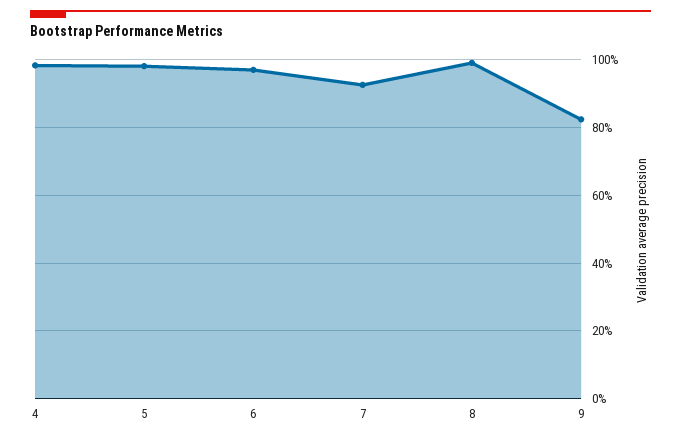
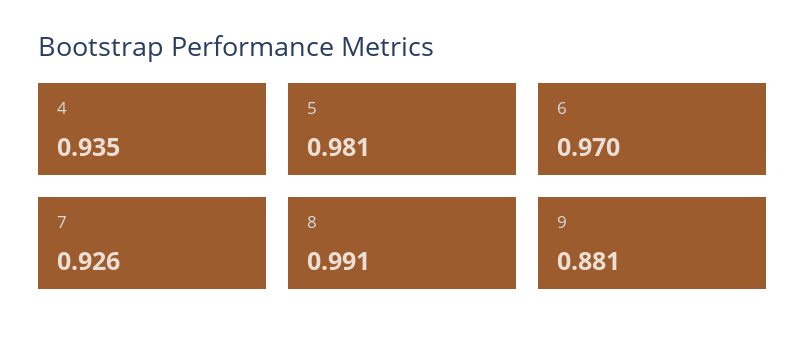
  {
-   "4": 0.98,
+   "4": 0.935,
    "5": 0.981,
    "6": 0.97,
    "7": 0.926,
    "8": 0.991,
-   "9": 0.82
+   "9": 0.881
  }

